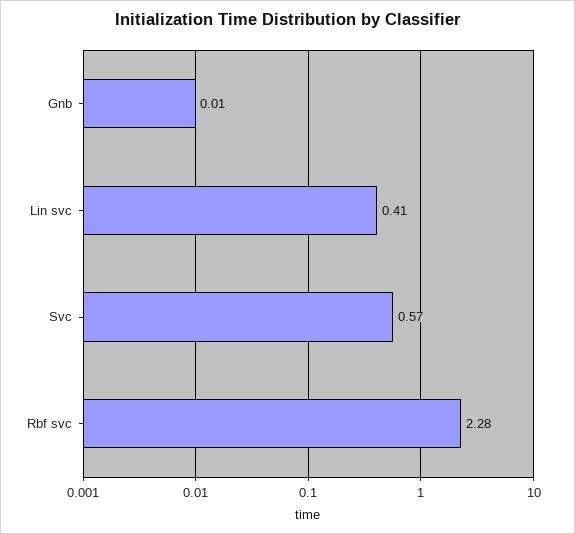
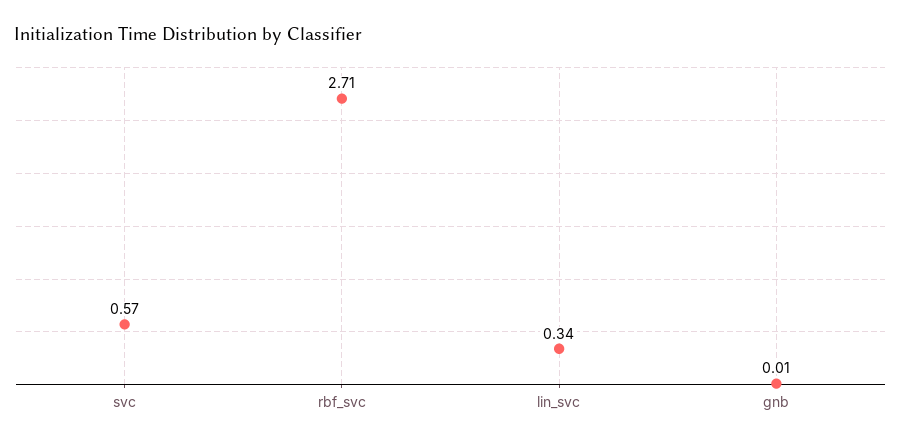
  {
    "Gnb": 0.01,
-   "Lin svc": 0.41,
+   "Lin svc": 0.34,
    "Svc": 0.57,
-   "Rbf svc": 2.28
+   "Rbf svc": 2.71
  }

